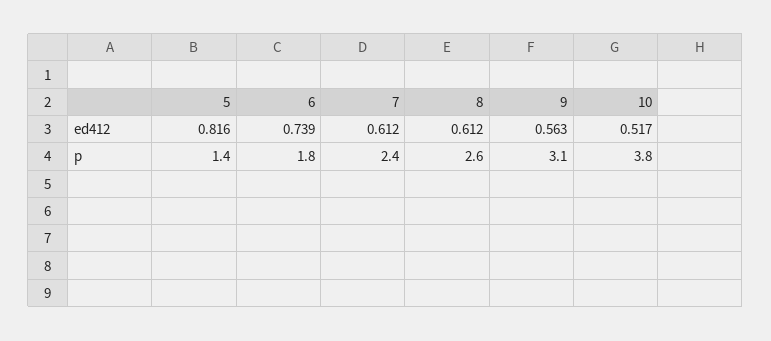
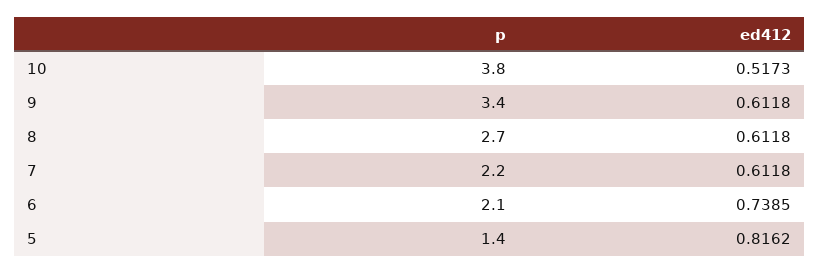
  {
    "5": {
      "ed412": 0.8162,
      "p": 1.4
    },
    "6": {
      "ed412": 0.7385,
-     "p": 1.8
+     "p": 2.1
    },
    "7": {
      "ed412": 0.6118,
-     "p": 2.4
+     "p": 2.2
    },
    "8": {
      "ed412": 0.6118,
-     "p": 2.6
+     "p": 2.7
    },
    "9": {
-     "ed412": 0.563,
+     "ed412": 0.6118,
-     "p": 3.1
+     "p": 3.4
    },
    "10": {
      "ed412": 0.5173,
      "p": 3.8
    }
  }

